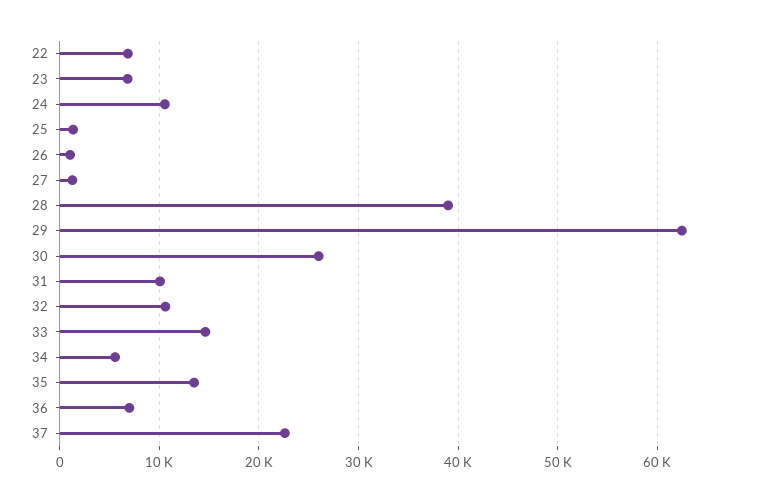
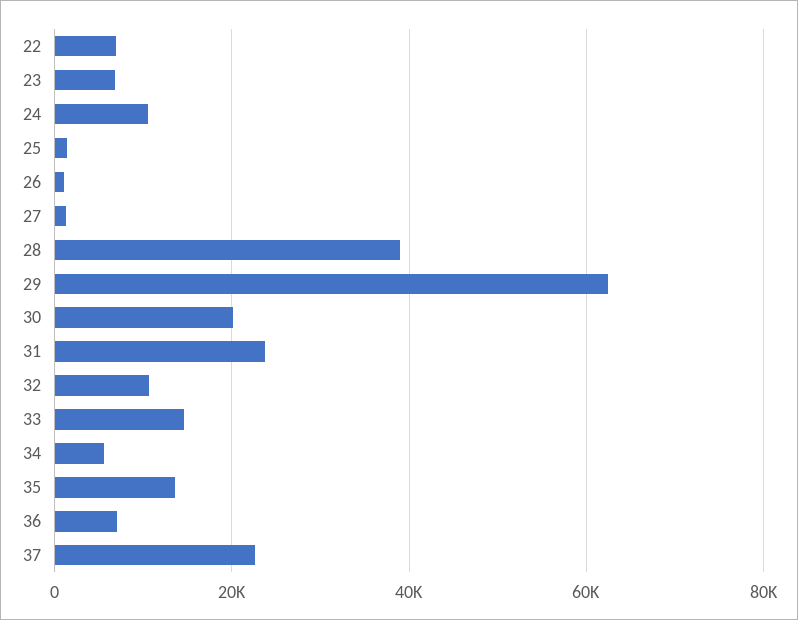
  {
    "22": 7000,
    "23": 7000,
    "24": 11000,
    "25": 1000,
    "26": 1000,
    "27": 1000,
    "28": 39000,
    "29": 62000,
-   "30": 26000,
+   "30": 20000,
-   "31": 10000,
+   "31": 24000,
    "32": 11000,
    "33": 15000,
    "34": 6000,
    "35": 14000,
    "36": 7000,
    "37": 23000
  }

